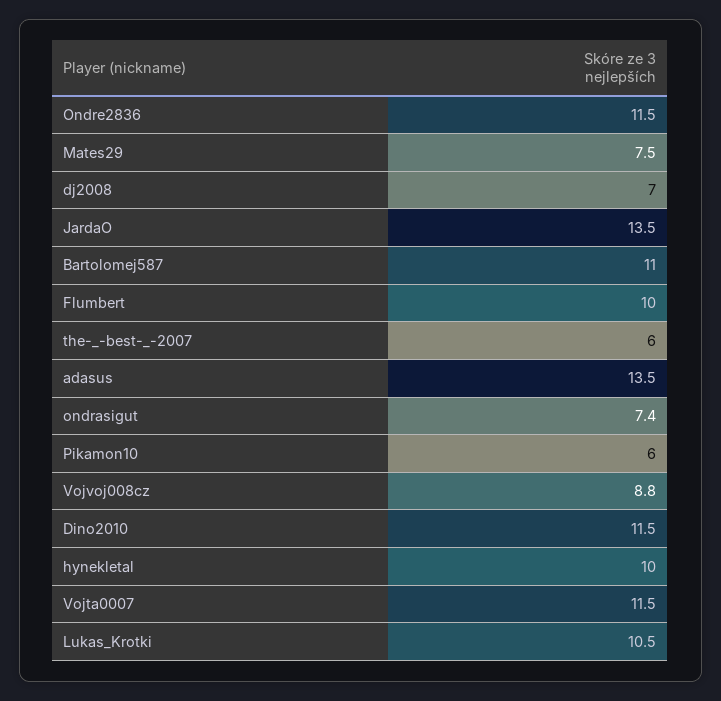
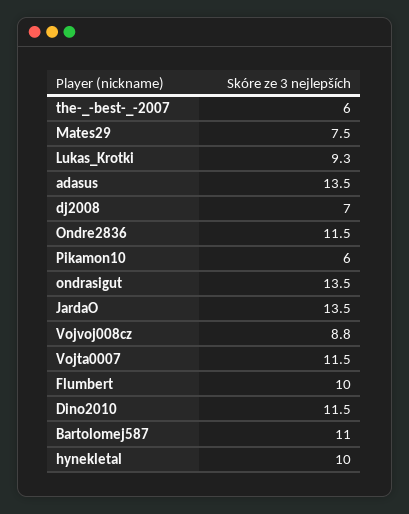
  {
    "Ondre2836": 11.5,
    "Mates29": 7.5,
    "dj2008": 7,
    "JardaO": 13.5,
    "Bartolomej587": 11,
    "Flumbert": 10,
    "the-_-best-_-2007": 6,
    "adasus": 13.5,
-   "ondrasigut": 7.4,
+   "ondrasigut": 13.5,
    "Pikamon10": 6,
    "Vojvoj008cz": 8.8,
    "Dino2010": 11.5,
    "hynekletal": 10,
    "Vojta0007": 11.5,
-   "Lukas_Krotki": 10.5
+   "Lukas_Krotki": 9.3
  }

